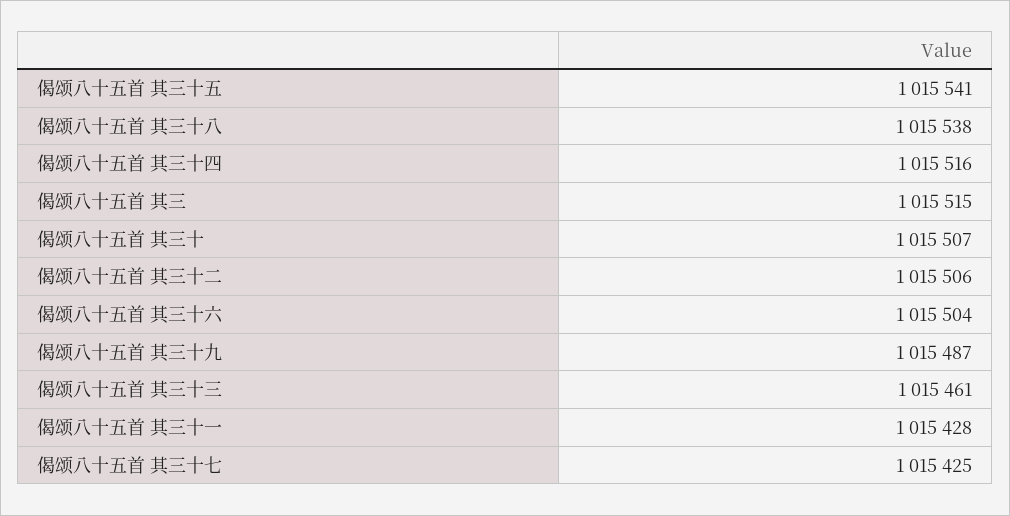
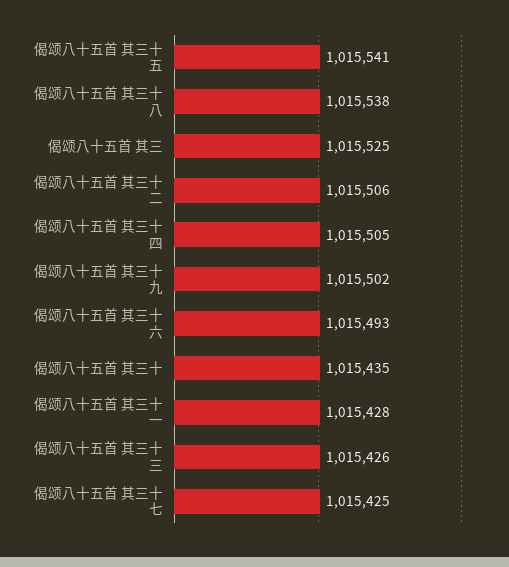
  {
    "偈颂八十五首 其三十五": 1015541,
    "偈颂八十五首 其三十八": 1015538,
-   "偈颂八十五首 其三十四": 1015516,
+   "偈颂八十五首 其三十四": 1015505,
-   "偈颂八十五首 其三": 1015515,
+   "偈颂八十五首 其三": 1015525,
-   "偈颂八十五首 其三十": 1015507,
+   "偈颂八十五首 其三十": 1015435,
    "偈颂八十五首 其三十二": 1015506,
-   "偈颂八十五首 其三十六": 1015504,
+   "偈颂八十五首 其三十六": 1015493,
-   "偈颂八十五首 其三十九": 1015487,
+   "偈颂八十五首 其三十九": 1015502,
-   "偈颂八十五首 其三十三": 1015461,
+   "偈颂八十五首 其三十三": 1015426,
    "偈颂八十五首 其三十一": 1015428,
    "偈颂八十五首 其三十七": 1015425
  }

